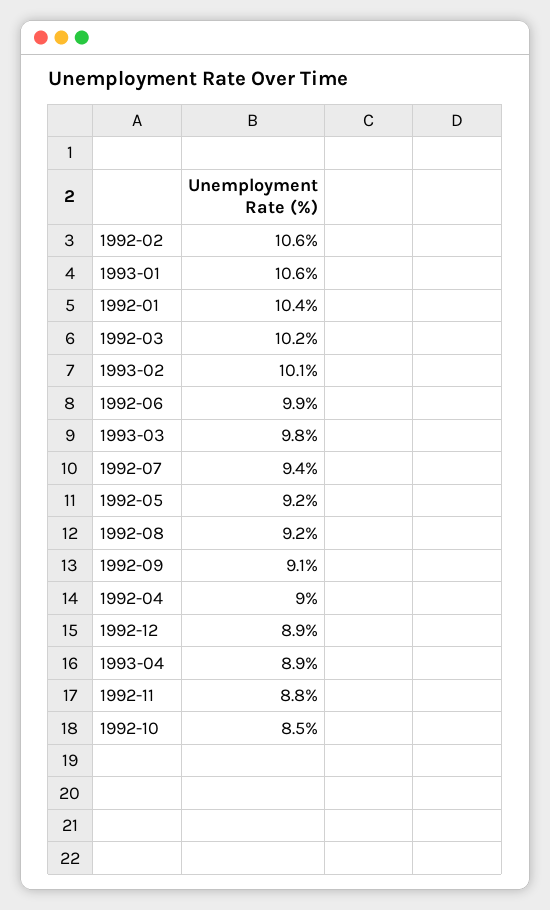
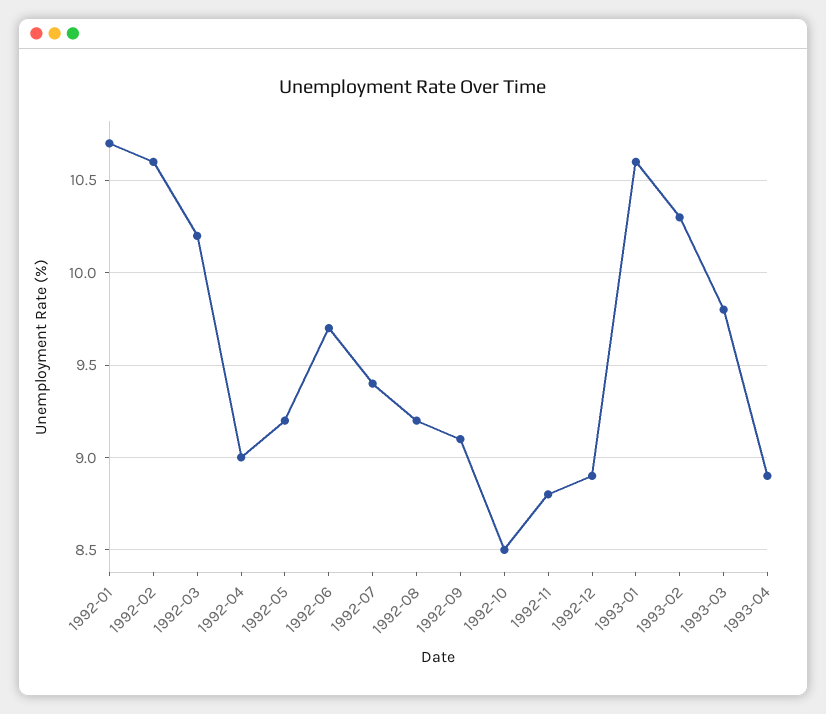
  {
    "1992-02": 10.6,
    "1993-01": 10.6,
-   "1992-01": 10.4,
+   "1992-01": 10.7,
    "1992-03": 10.2,
-   "1993-02": 10.1,
+   "1993-02": 10.3,
-   "1992-06": 9.9,
+   "1992-06": 9.7,
    "1993-03": 9.8,
    "1992-07": 9.4,
    "1992-05": 9.2,
    "1992-08": 9.2,
    "1992-09": 9.1,
    "1992-04": 9,
    "1992-12": 8.9,
    "1993-04": 8.9,
    "1992-11": 8.8,
    "1992-10": 8.5
  }

